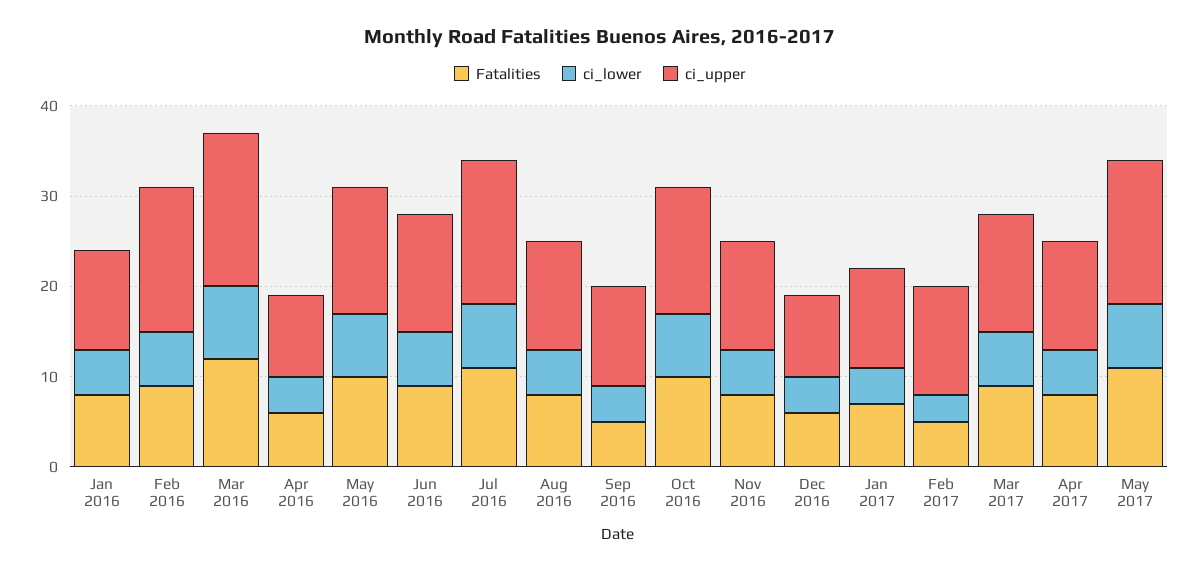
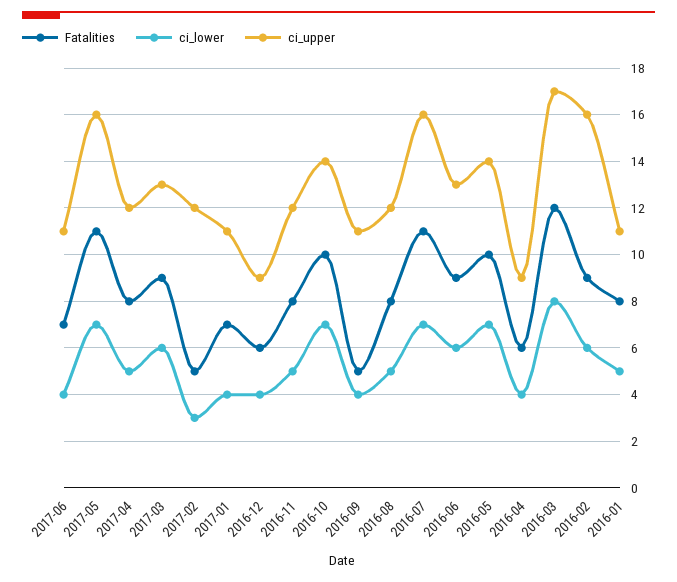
  {
    "Fatalities": {
      "Jan 2016": 8,
      "Feb 2016": 9,
      "Mar 2016": 12,
      "Apr 2016": 6,
      "May 2016": 10,
      "Jun 2016": 9,
      "Jul 2016": 11,
      "Aug 2016": 8,
      "Sep 2016": 5,
      "Oct 2016": 10,
      "Nov 2016": 8,
      "Dec 2016": 6,
      "Jan 2017": 7,
      "Feb 2017": 5,
      "Mar 2017": 9,
      "Apr 2017": 8,
-     "May 2017": 11
+     "May 2017": 11,
+     "2017-06": 7
    },
    "ci_lower": {
      "Jan 2016": 5,
      "Feb 2016": 6,
      "Mar 2016": 8,
      "Apr 2016": 4,
      "May 2016": 7,
      "Jun 2016": 6,
      "Jul 2016": 7,
      "Aug 2016": 5,
      "Sep 2016": 4,
      "Oct 2016": 7,
      "Nov 2016": 5,
      "Dec 2016": 4,
      "Jan 2017": 4,
      "Feb 2017": 3,
      "Mar 2017": 6,
      "Apr 2017": 5,
-     "May 2017": 7
+     "May 2017": 7,
+     "2017-06": 4
    },
    "ci_upper": {
      "Jan 2016": 11,
      "Feb 2016": 16,
      "Mar 2016": 17,
      "Apr 2016": 9,
      "May 2016": 14,
      "Jun 2016": 13,
      "Jul 2016": 16,
      "Aug 2016": 12,
      "Sep 2016": 11,
      "Oct 2016": 14,
      "Nov 2016": 12,
      "Dec 2016": 9,
      "Jan 2017": 11,
      "Feb 2017": 12,
      "Mar 2017": 13,
      "Apr 2017": 12,
-     "May 2017": 16
+     "May 2017": 16,
+     "2017-06": 11
    }
  }

